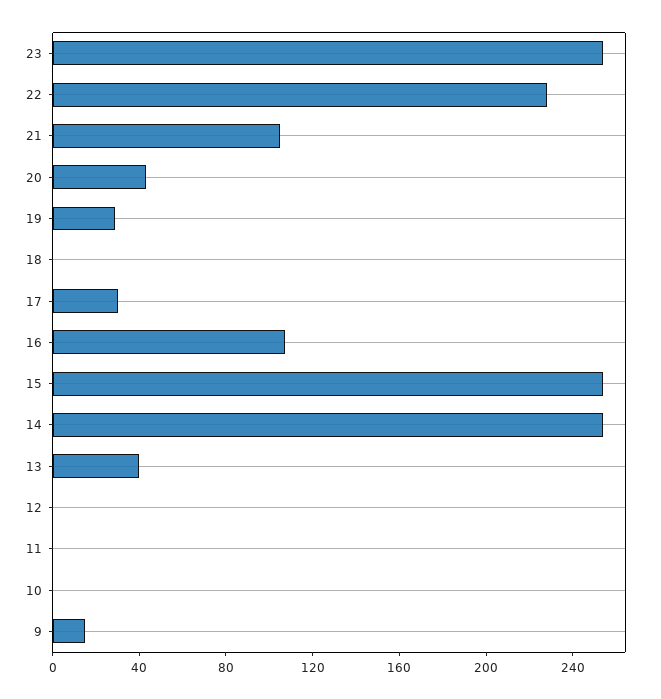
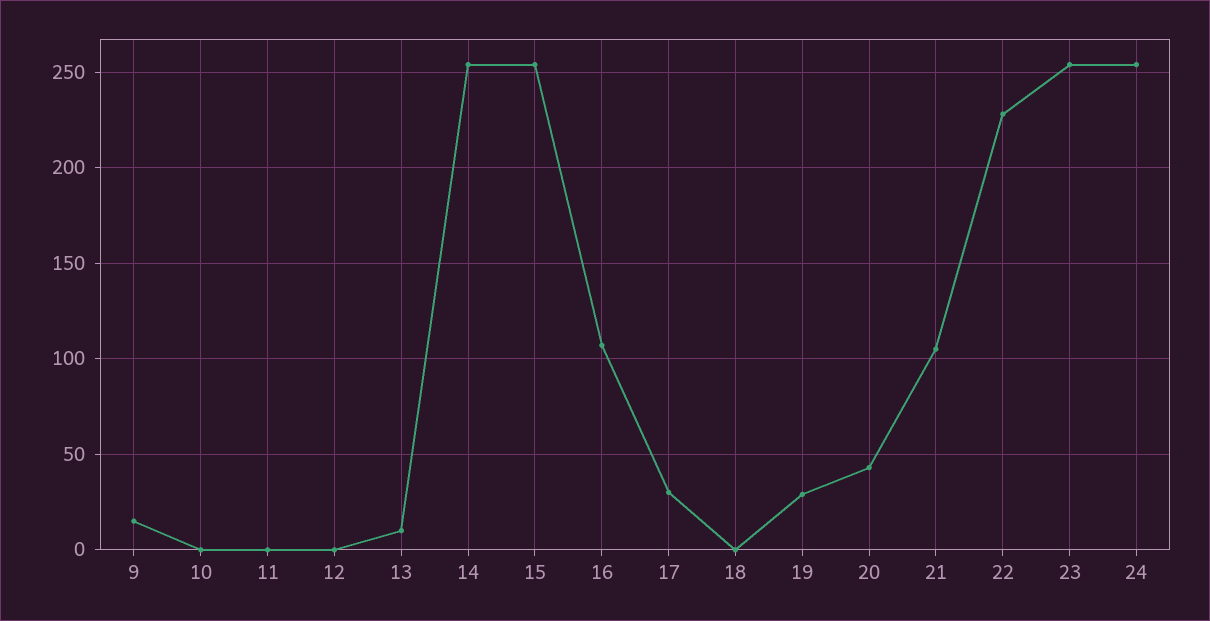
  {
    "23": 255,
    "22": 230,
    "21": 105,
    "20": 45,
    "19": 30,
    "18": 0,
    "17": 30,
    "16": 105,
    "15": 255,
    "14": 255,
-   "13": 40,
+   "13": 10,
    "12": 0,
    "11": 0,
    "10": 0,
-   "9": 15
+   "9": 15,
+   "24": 255
  }

